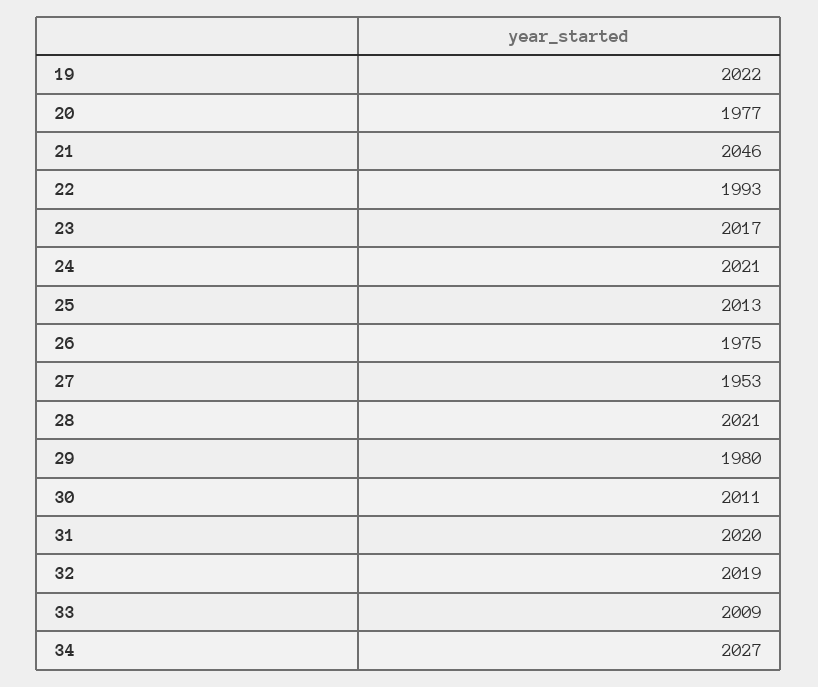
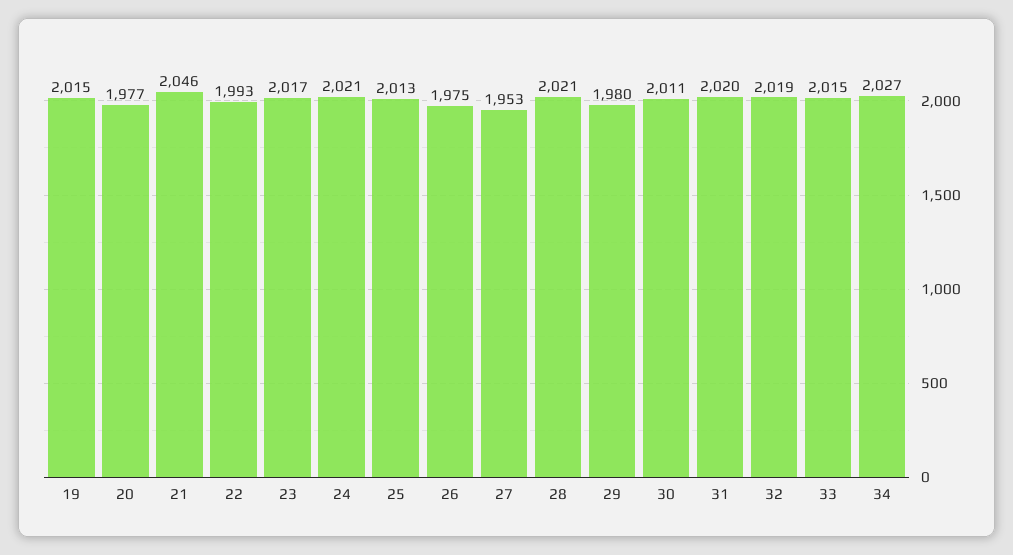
  {
-   "19": 2022,
+   "19": 2015,
    "20": 1977,
    "21": 2046,
    "22": 1993,
    "23": 2017,
    "24": 2021,
    "25": 2013,
    "26": 1975,
    "27": 1953,
    "28": 2021,
    "29": 1980,
    "30": 2011,
    "31": 2020,
    "32": 2019,
-   "33": 2009,
+   "33": 2015,
    "34": 2027
  }

